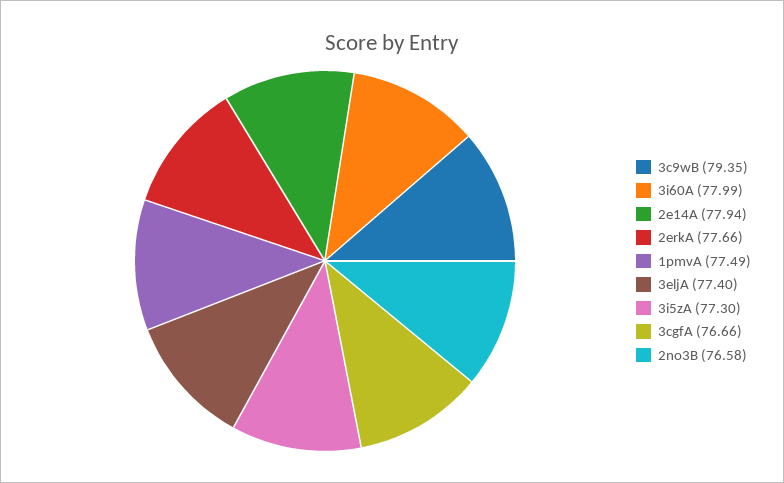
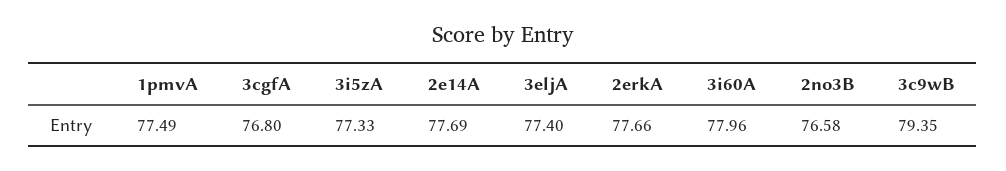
  {
    "3c9wB": 79.35,
-   "3i60A": 77.99,
+   "3i60A": 77.96,
-   "2e14A": 77.94,
+   "2e14A": 77.69,
    "2erkA": 77.66,
    "1pmvA": 77.49,
    "3eljA": 77.4,
-   "3i5zA": 77.3,
+   "3i5zA": 77.33,
-   "3cgfA": 76.66,
+   "3cgfA": 76.8,
    "2no3B": 76.58
  }

